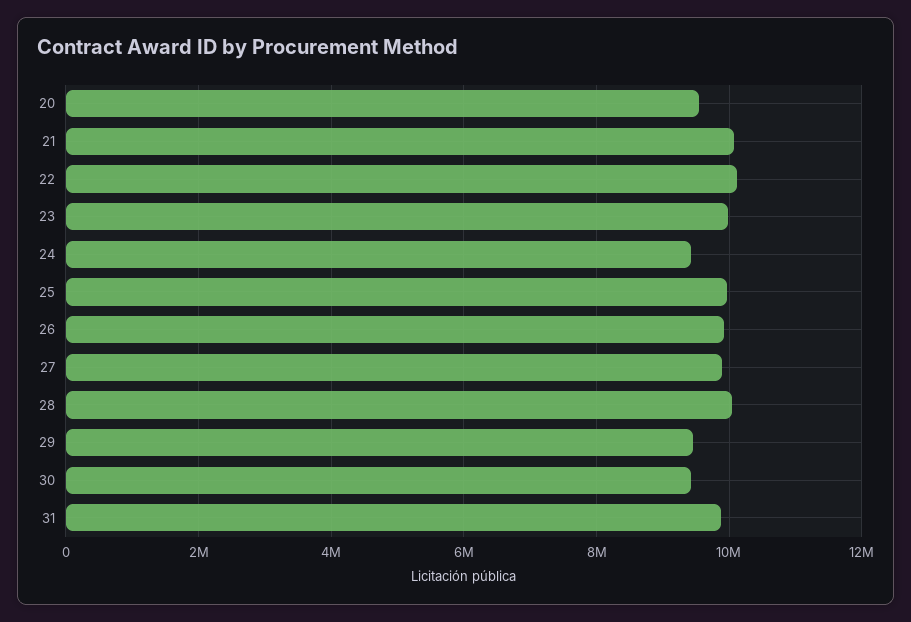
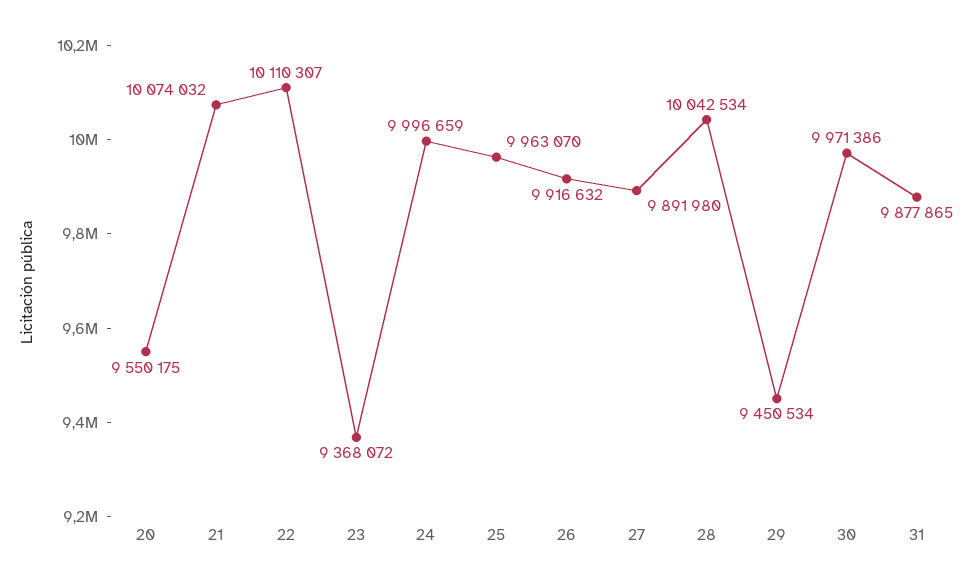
  {
    "20": 9550175,
    "21": 10074032,
    "22": 10110307,
-   "23": 10000000,
+   "23": 9368072,
-   "24": 9400000,
+   "24": 9996659,
    "25": 9963070,
    "26": 9916632,
    "27": 9891980,
    "28": 10042534,
    "29": 9450534,
-   "30": 9400000,
+   "30": 9971386,
    "31": 9877865
  }

